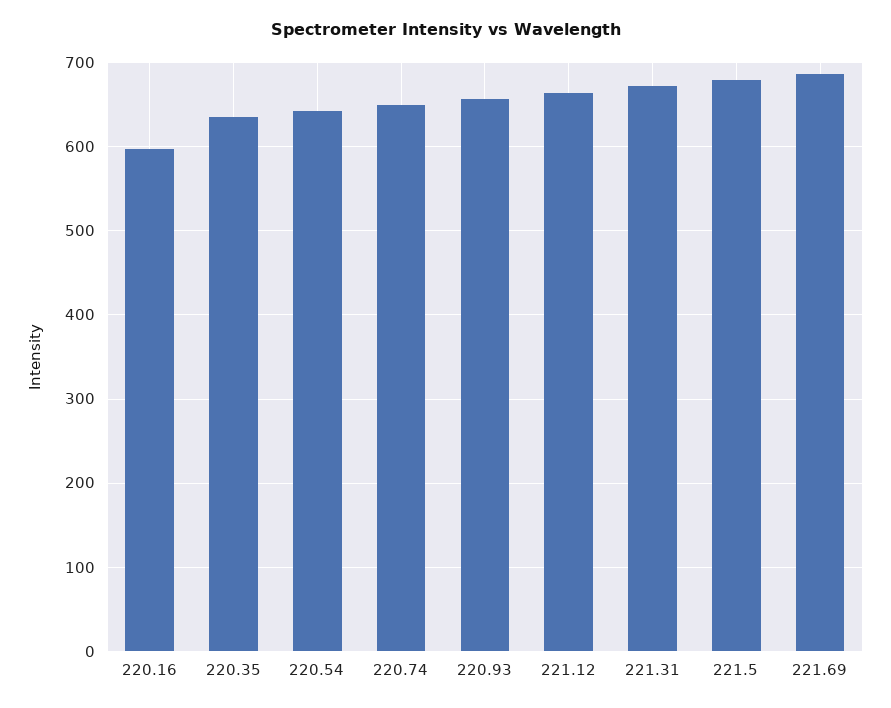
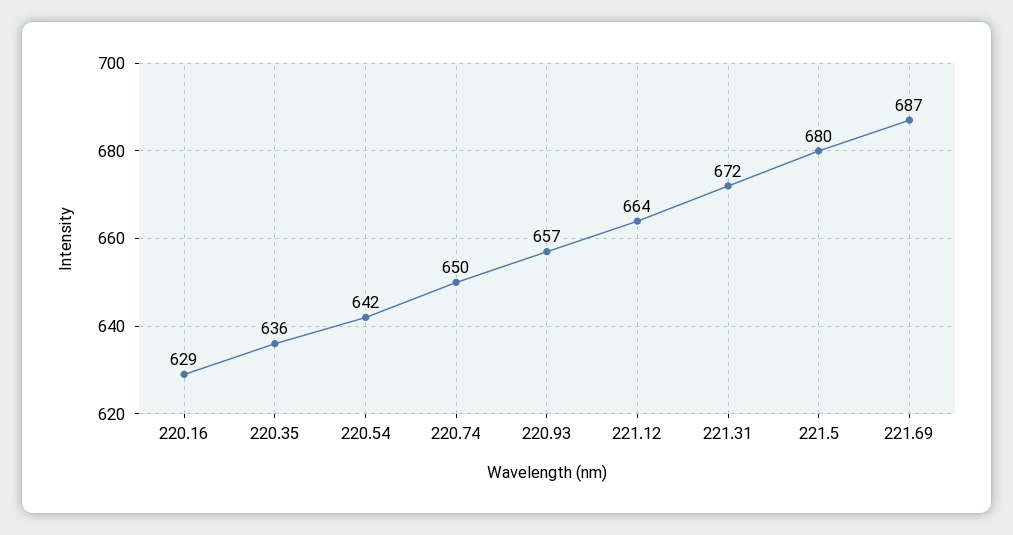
  {
-   "220.16": 600,
+   "220.16": 629,
    "220.35": 636,
    "220.54": 642,
    "220.74": 650,
    "220.93": 657,
    "221.12": 664,
    "221.31": 672,
    "221.5": 680,
    "221.69": 687
  }

